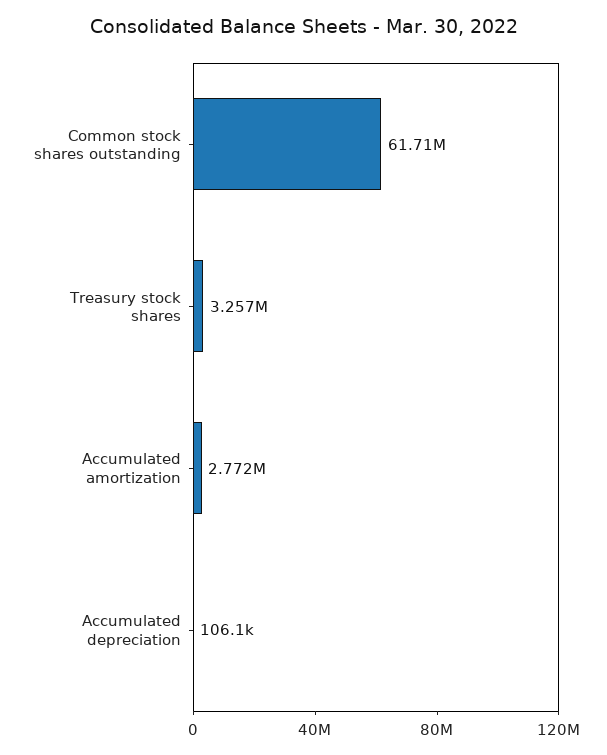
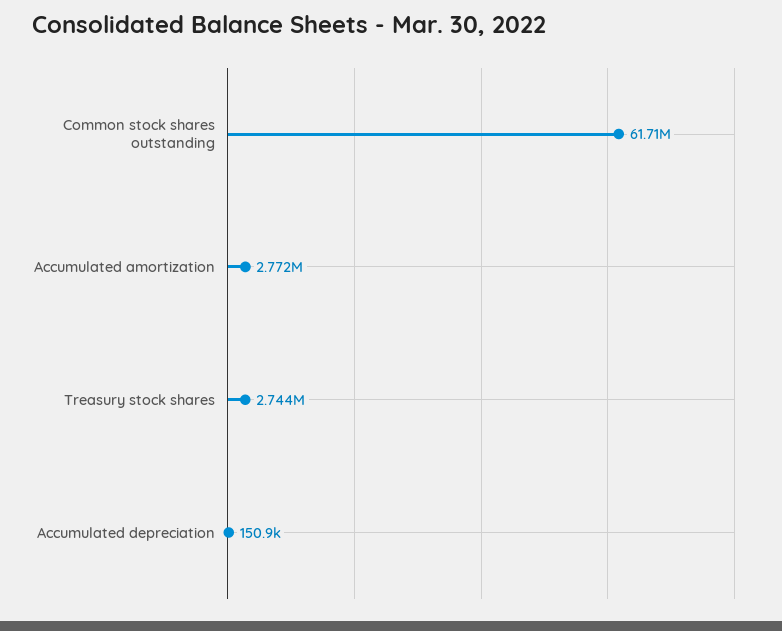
  {
    "Common stock shares outstanding": 61710000,
-   "Treasury stock shares": 3257000,
+   "Treasury stock shares": 2744000,
    "Accumulated amortization": 2772000,
-   "Accumulated depreciation": 106100
+   "Accumulated depreciation": 150900
  }

